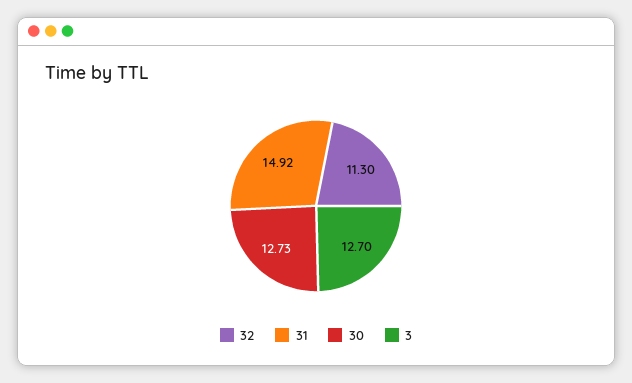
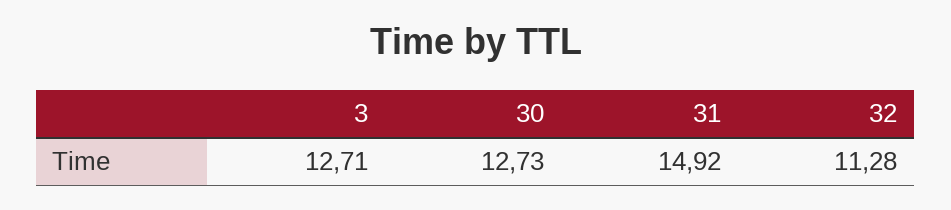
  {
-   "32": 11.3,
+   "32": 11.28,
    "31": 14.92,
    "30": 12.73,
-   "3": 12.7
+   "3": 12.71
  }

